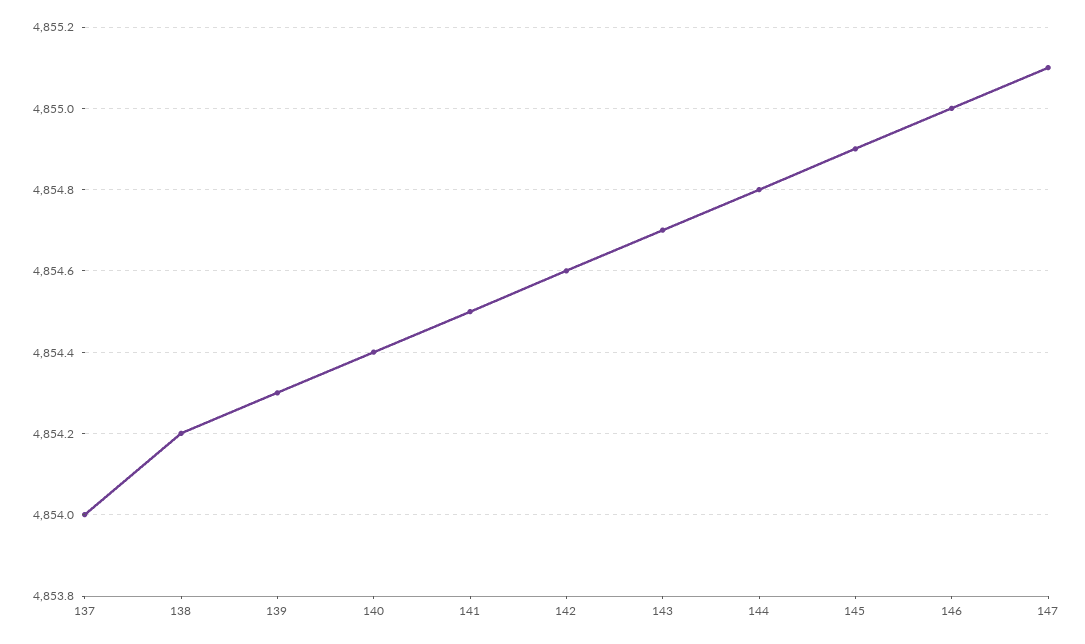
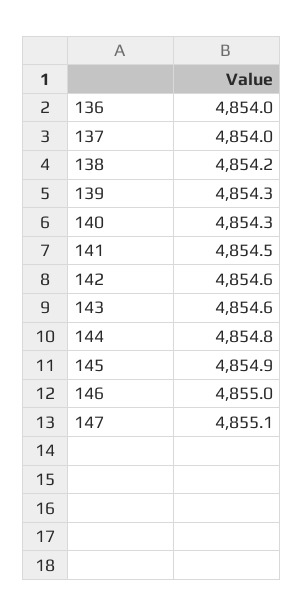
  {
    "137": 4854,
    "138": 4854.2,
    "139": 4854.3,
-   "140": 4854.4,
+   "140": 4854.3,
    "141": 4854.5,
    "142": 4854.6,
-   "143": 4854.7,
+   "143": 4854.6,
    "144": 4854.8,
    "145": 4854.9,
    "146": 4855,
-   "147": 4855.1
+   "147": 4855.1,
+   "136": 4854
  }

